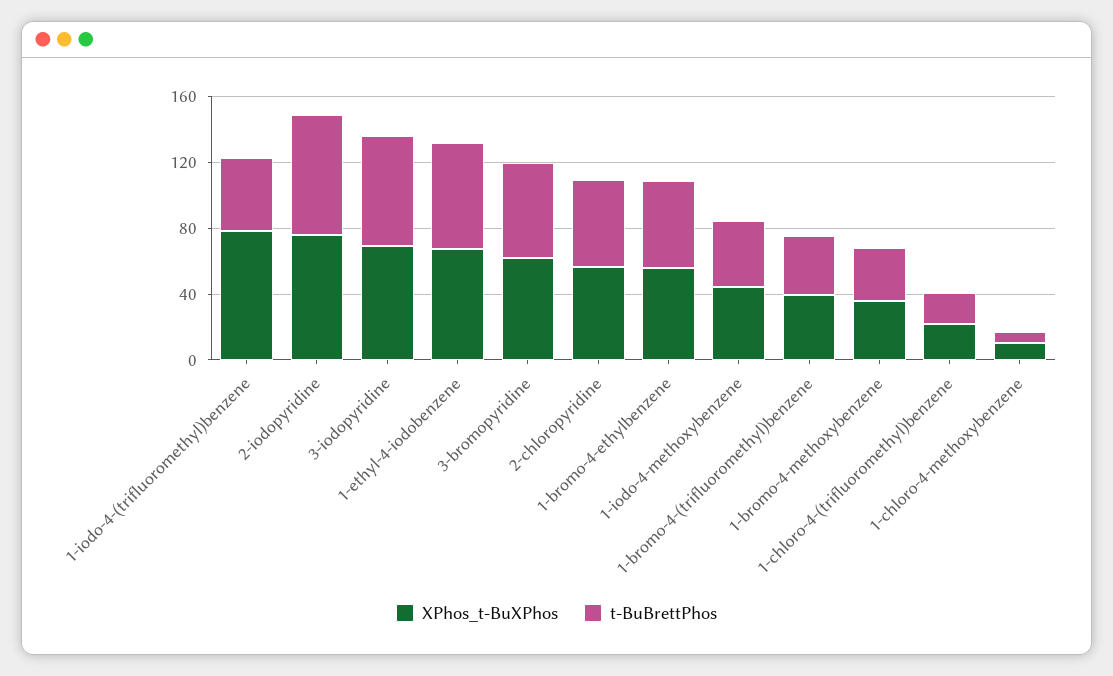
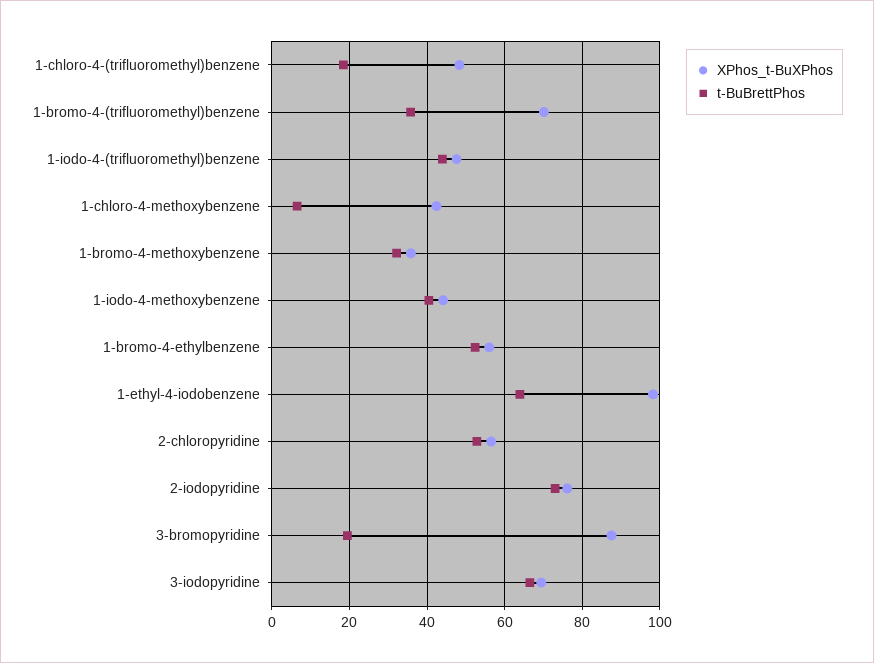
  {
    "XPhos_t-BuXPhos": {
-     "1-iodo-4-(trifluoromethyl)benzene": 80,
+     "1-iodo-4-(trifluoromethyl)benzene": 48,
      "2-iodopyridine": 76,
      "3-iodopyridine": 70,
-     "1-ethyl-4-iodobenzene": 70,
+     "1-ethyl-4-iodobenzene": 98,
-     "3-bromopyridine": 60,
+     "3-bromopyridine": 88,
      "2-chloropyridine": 56,
      "1-bromo-4-ethylbenzene": 56,
      "1-iodo-4-methoxybenzene": 44,
-     "1-bromo-4-(trifluoromethyl)benzene": 40,
+     "1-bromo-4-(trifluoromethyl)benzene": 70,
      "1-bromo-4-methoxybenzene": 36,
-     "1-chloro-4-(trifluoromethyl)benzene": 20,
+     "1-chloro-4-(trifluoromethyl)benzene": 48,
-     "1-chloro-4-methoxybenzene": 10
+     "1-chloro-4-methoxybenzene": 42
    },
    "t-BuBrettPhos": {
      "1-iodo-4-(trifluoromethyl)benzene": 44,
      "2-iodopyridine": 72,
      "3-iodopyridine": 66,
      "1-ethyl-4-iodobenzene": 64,
-     "3-bromopyridine": 60,
+     "3-bromopyridine": 20,
      "2-chloropyridine": 52,
      "1-bromo-4-ethylbenzene": 52,
      "1-iodo-4-methoxybenzene": 40,
      "1-bromo-4-(trifluoromethyl)benzene": 36,
      "1-bromo-4-methoxybenzene": 32,
      "1-chloro-4-(trifluoromethyl)benzene": 18,
      "1-chloro-4-methoxybenzene": 6
    }
  }

